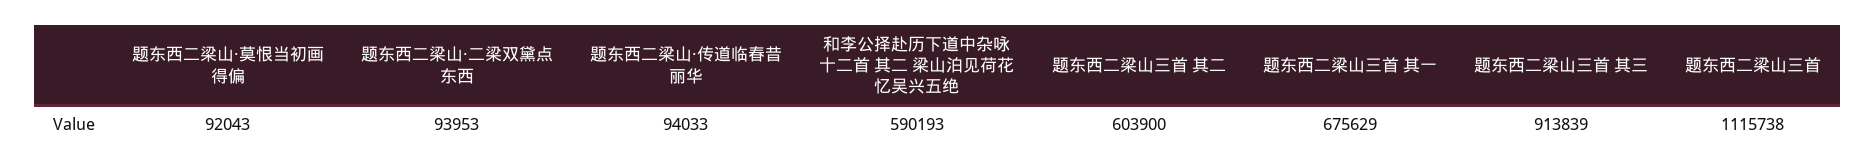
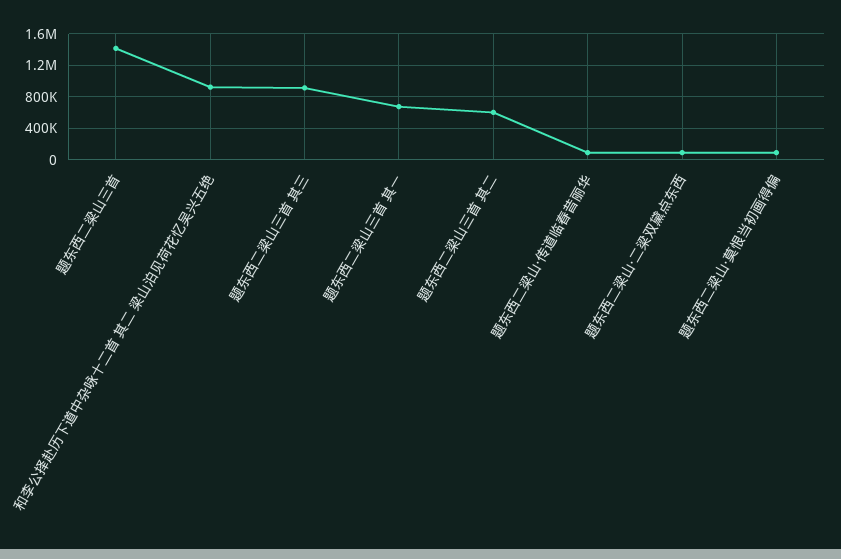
  {
    "题东西二梁山·莫恨当初画得偏": 92043,
    "题东西二梁山·二梁双黛点东西": 93953,
    "题东西二梁山·传道临春昔丽华": 94033,
-   "和李公择赴历下道中杂咏十二首 其二 梁山泊见荷花忆吴兴五绝": 590193,
+   "和李公择赴历下道中杂咏十二首 其二 梁山泊见荷花忆吴兴五绝": 900000,
    "题东西二梁山三首 其二": 603900,
    "题东西二梁山三首 其一": 675629,
    "题东西二梁山三首 其三": 913839,
-   "题东西二梁山三首": 1115738
+   "题东西二梁山三首": 1400000
  }

